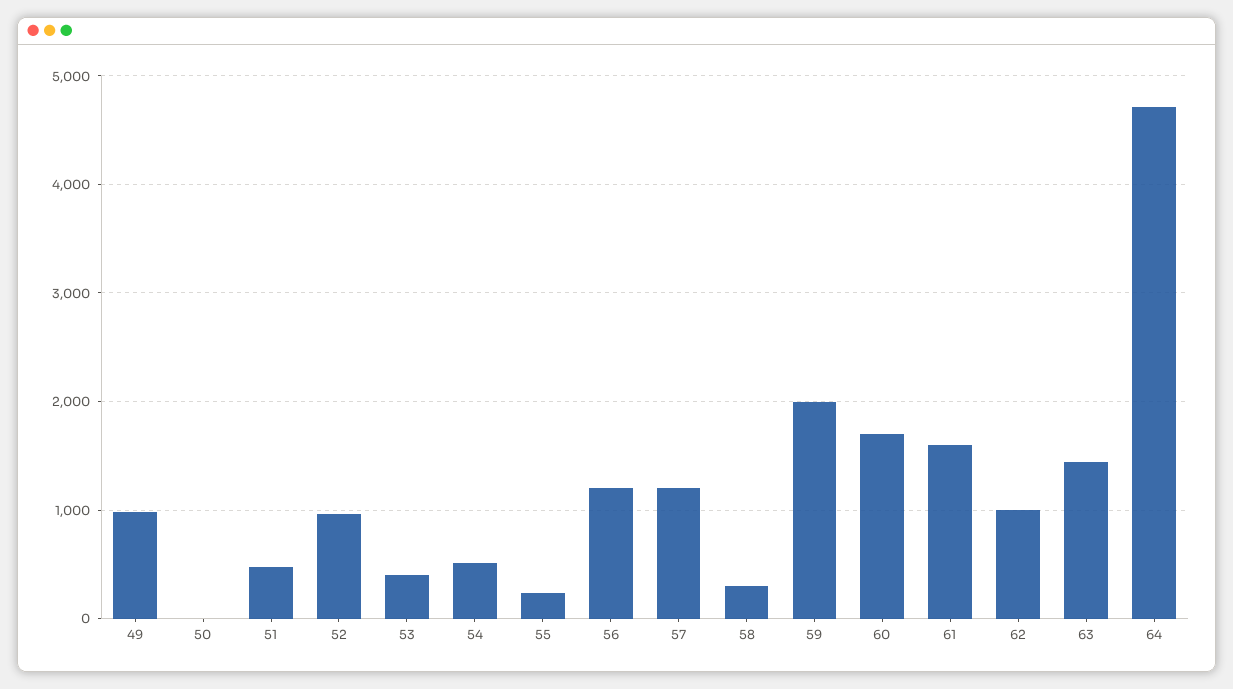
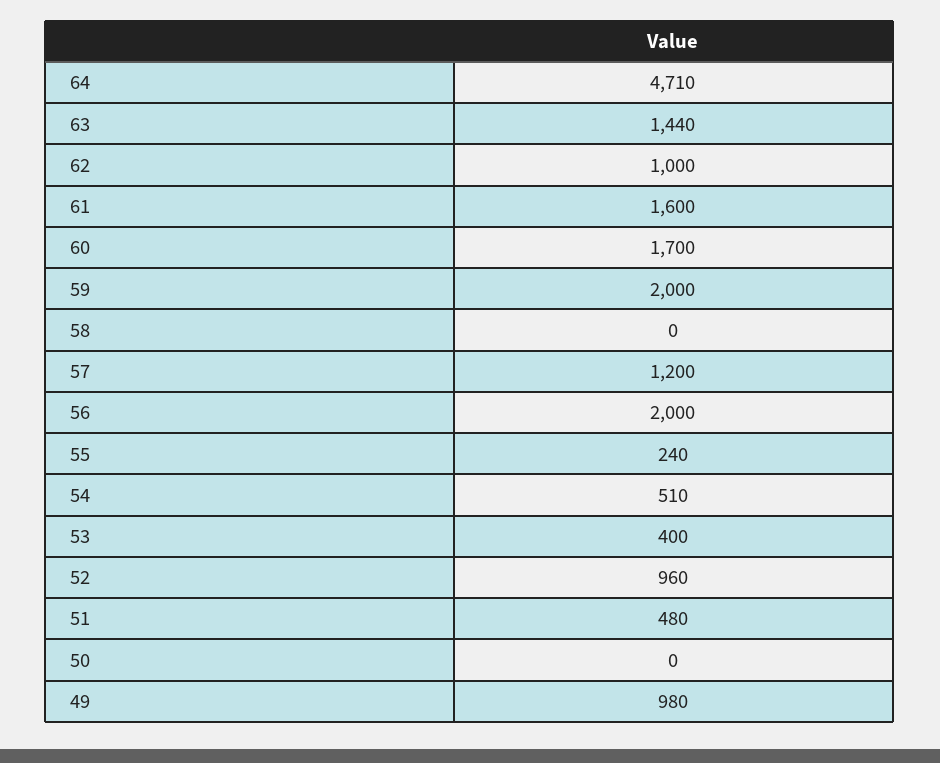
  {
    "49": 980,
    "50": 0,
    "51": 480,
    "52": 960,
    "53": 400,
    "54": 510,
    "55": 240,
-   "56": 1200,
+   "56": 2000,
    "57": 1200,
-   "58": 300,
+   "58": 0,
    "59": 2000,
    "60": 1700,
    "61": 1600,
    "62": 1000,
    "63": 1440,
    "64": 4710
  }

